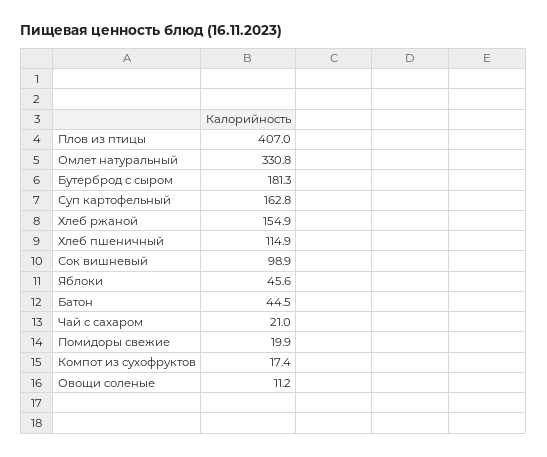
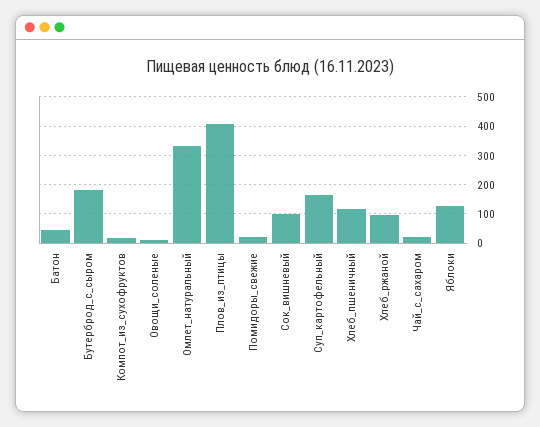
  {
    "Плов из птицы": 407,
    "Омлет натуральный": 330.8,
    "Бутерброд с сыром": 181.3,
    "Суп картофельный": 162.8,
-   "Хлеб ржаной": 154.9,
+   "Хлеб ржаной": 100,
    "Хлеб пшеничный": 114.9,
    "Сок вишневый": 98.9,
-   "Яблоки": 45.6,
+   "Яблоки": 125,
    "Батон": 44.5,
    "Чай с сахаром": 21,
    "Помидоры свежие": 19.9,
    "Компот из сухофруктов": 17.4,
    "Овощи соленые": 11.2
  }

